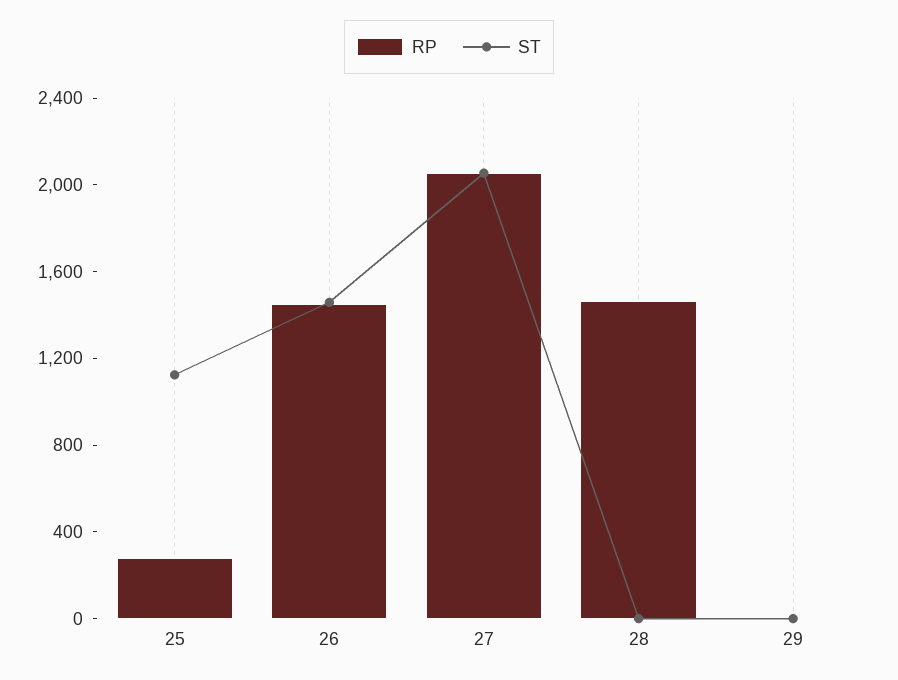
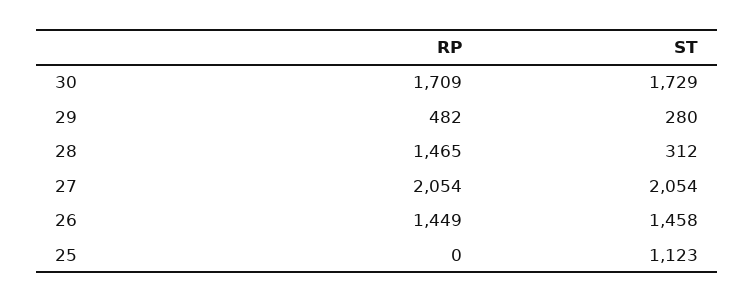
  {
    "RP": {
-     "25": 300,
+     "25": 0,
      "26": 1449,
      "27": 2054,
      "28": 1465,
-     "29": 0
+     "29": 482,
+     "30": 1709
    },
    "ST": {
      "25": 1123,
      "26": 1458,
      "27": 2054,
-     "28": 0,
+     "28": 312,
-     "29": 0
+     "29": 280,
+     "30": 1729
    }
  }

